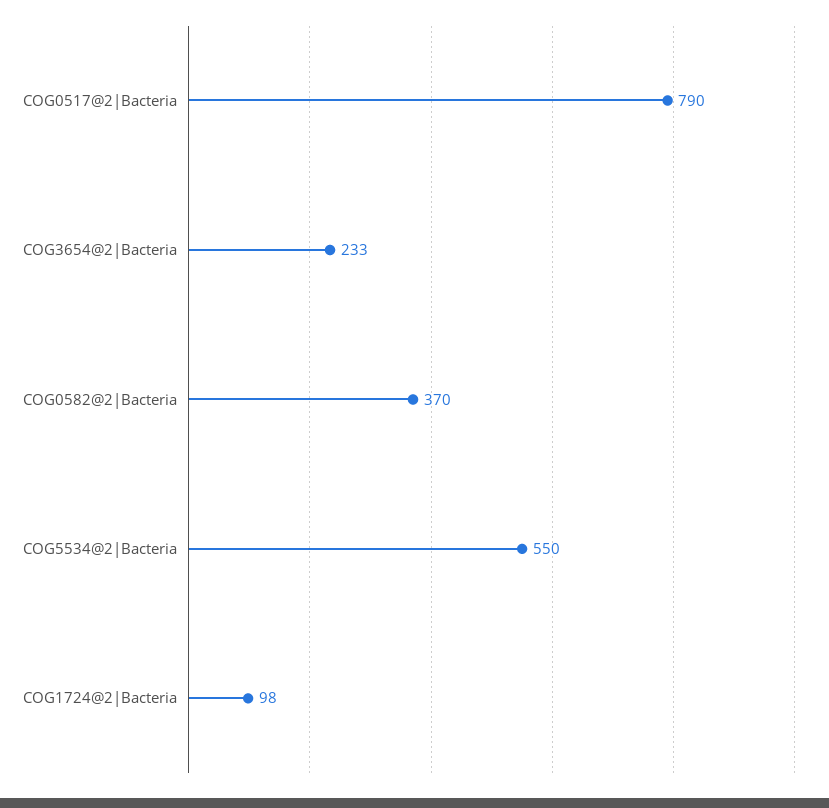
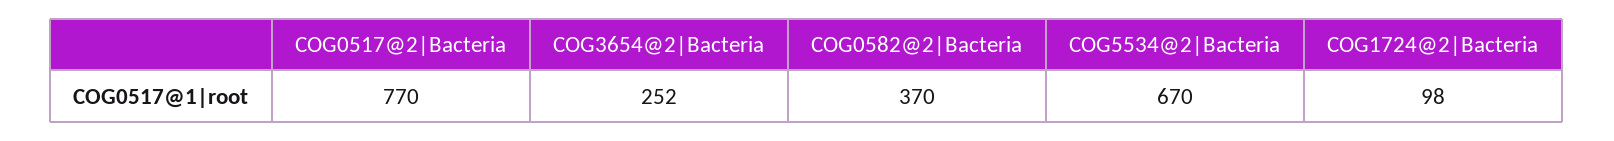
  {
-   "COG0517@2|Bacteria": 790,
+   "COG0517@2|Bacteria": 770,
-   "COG3654@2|Bacteria": 233,
+   "COG3654@2|Bacteria": 252,
    "COG0582@2|Bacteria": 370,
-   "COG5534@2|Bacteria": 550,
+   "COG5534@2|Bacteria": 670,
    "COG1724@2|Bacteria": 98
  }

